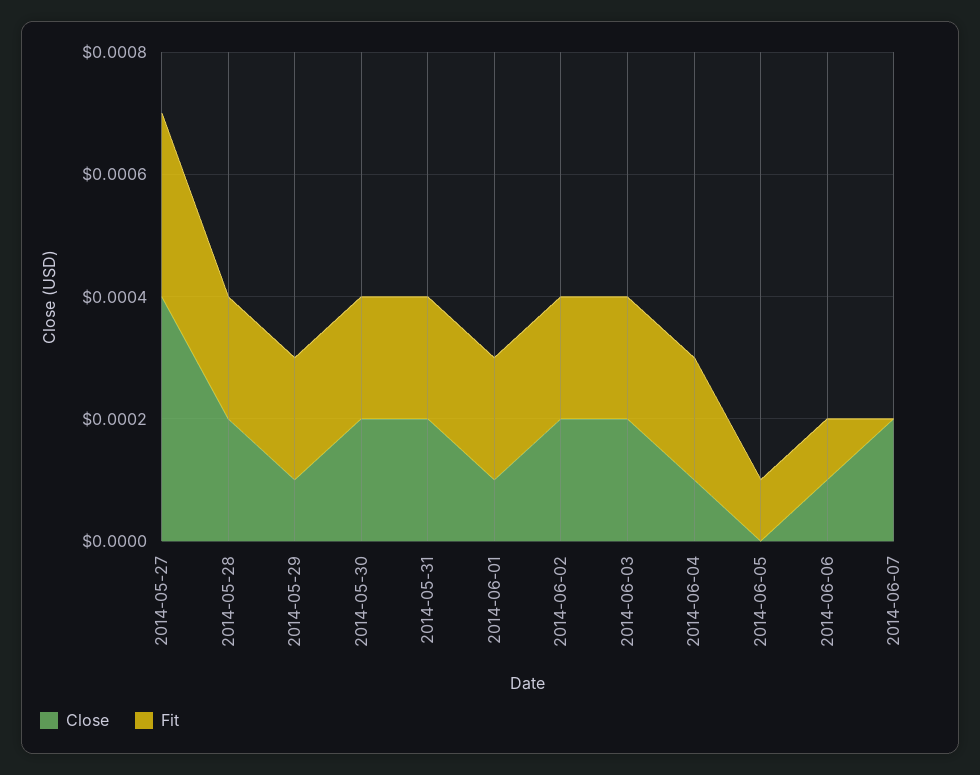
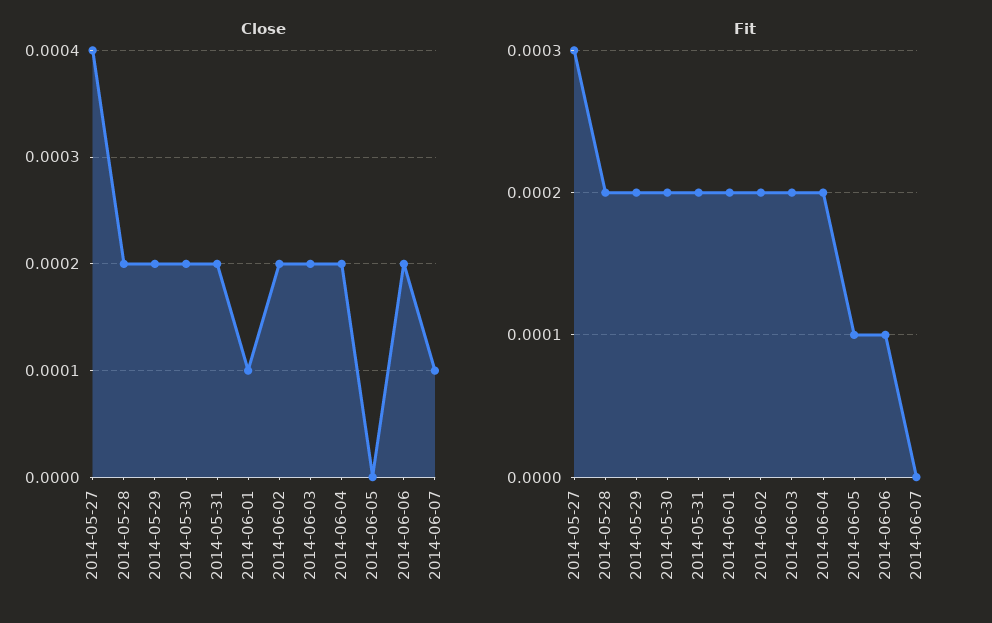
  {
    "Close": {
      "2014-05-27": 0.0004,
      "2014-05-28": 0.0002,
-     "2014-05-29": 0.0001,
+     "2014-05-29": 0.0002,
      "2014-05-30": 0.0002,
      "2014-05-31": 0.0002,
      "2014-06-01": 0.0001,
      "2014-06-02": 0.0002,
      "2014-06-03": 0.0002,
-     "2014-06-04": 0.0001,
+     "2014-06-04": 0.0002,
      "2014-06-05": 0,
-     "2014-06-06": 0.0001,
+     "2014-06-06": 0.0002,
-     "2014-06-07": 0.0002
+     "2014-06-07": 0.0001
    },
    "Fit": {
      "2014-05-27": 0.0003,
      "2014-05-28": 0.0002,
      "2014-05-29": 0.0002,
      "2014-05-30": 0.0002,
      "2014-05-31": 0.0002,
      "2014-06-01": 0.0002,
      "2014-06-02": 0.0002,
      "2014-06-03": 0.0002,
      "2014-06-04": 0.0002,
      "2014-06-05": 0.0001,
      "2014-06-06": 0.0001,
      "2014-06-07": 0
    }
  }

